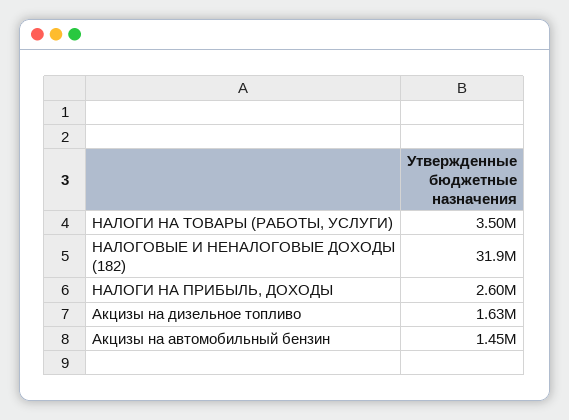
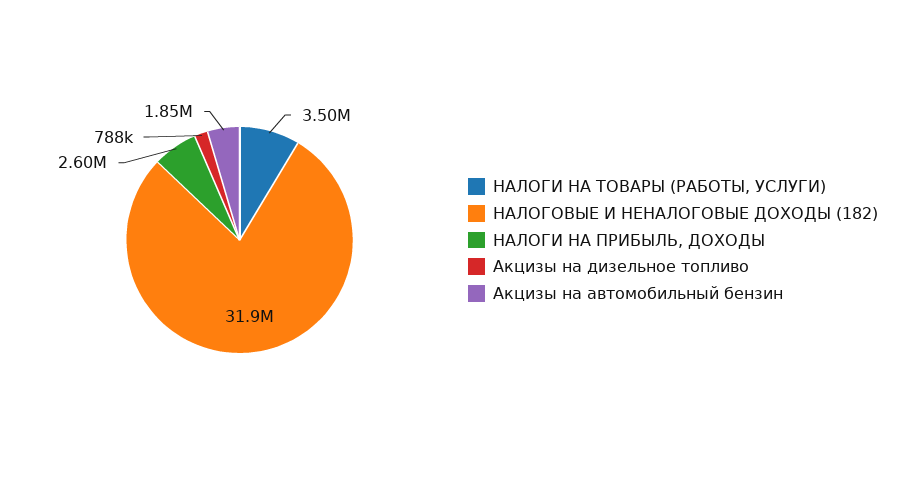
  {
    "НАЛОГИ НА ТОВАРЫ (РАБОТЫ, УСЛУГИ)": 3500000,
    "НАЛОГОВЫЕ И НЕНАЛОГОВЫЕ ДОХОДЫ (182)": 31900000,
    "НАЛОГИ НА ПРИБЫЛЬ, ДОХОДЫ": 2600000,
-   "Акцизы на дизельное топливо": 1630000,
+   "Акцизы на дизельное топливо": 788000,
-   "Акцизы на автомобильный бензин": 1450000
+   "Акцизы на автомобильный бензин": 1850000
  }

